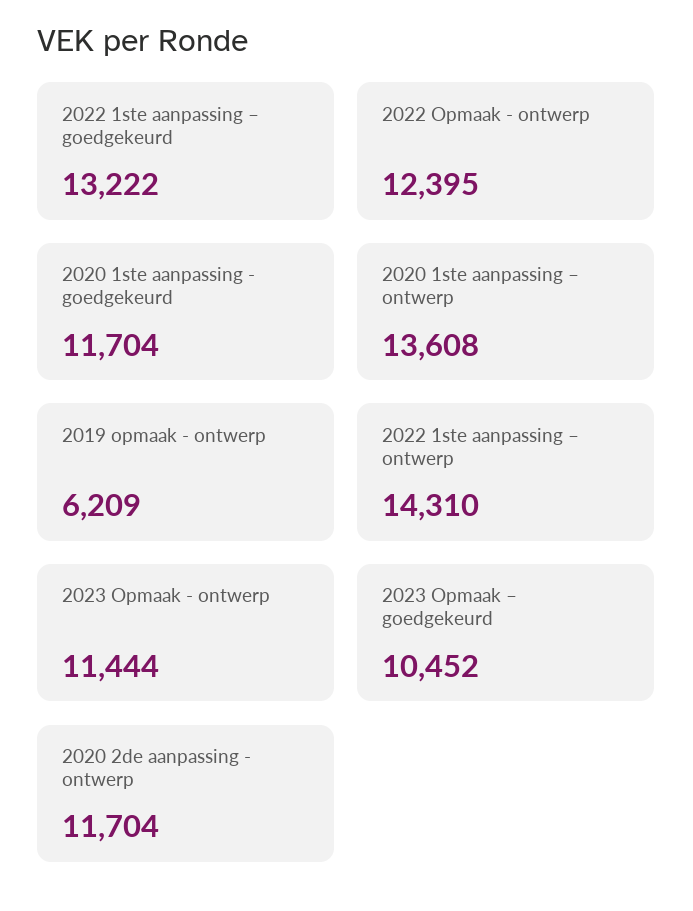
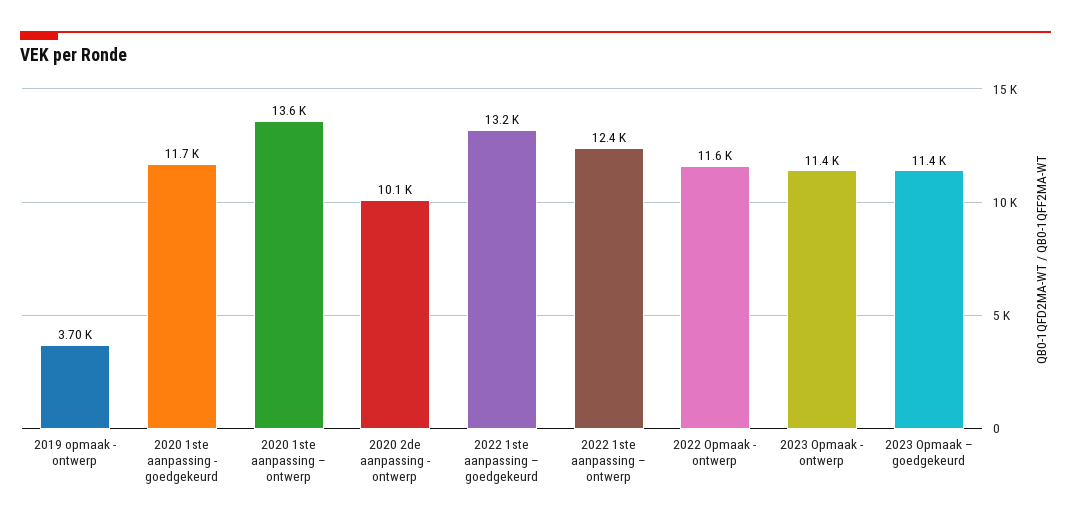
  {
    "2022 1ste aanpassing – goedgekeurd": 13222,
-   "2022 Opmaak - ontwerp": 12395,
+   "2022 Opmaak - ontwerp": 11600,
    "2020 1ste aanpassing - goedgekeurd": 11704,
    "2020 1ste aanpassing – ontwerp": 13608,
-   "2019 opmaak - ontwerp": 6209,
+   "2019 opmaak - ontwerp": 3700,
-   "2022 1ste aanpassing – ontwerp": 14310,
+   "2022 1ste aanpassing – ontwerp": 12400,
    "2023 Opmaak - ontwerp": 11444,
-   "2023 Opmaak – goedgekeurd": 10452,
+   "2023 Opmaak – goedgekeurd": 11400,
-   "2020 2de aanpassing - ontwerp": 11704
+   "2020 2de aanpassing - ontwerp": 10100
  }

